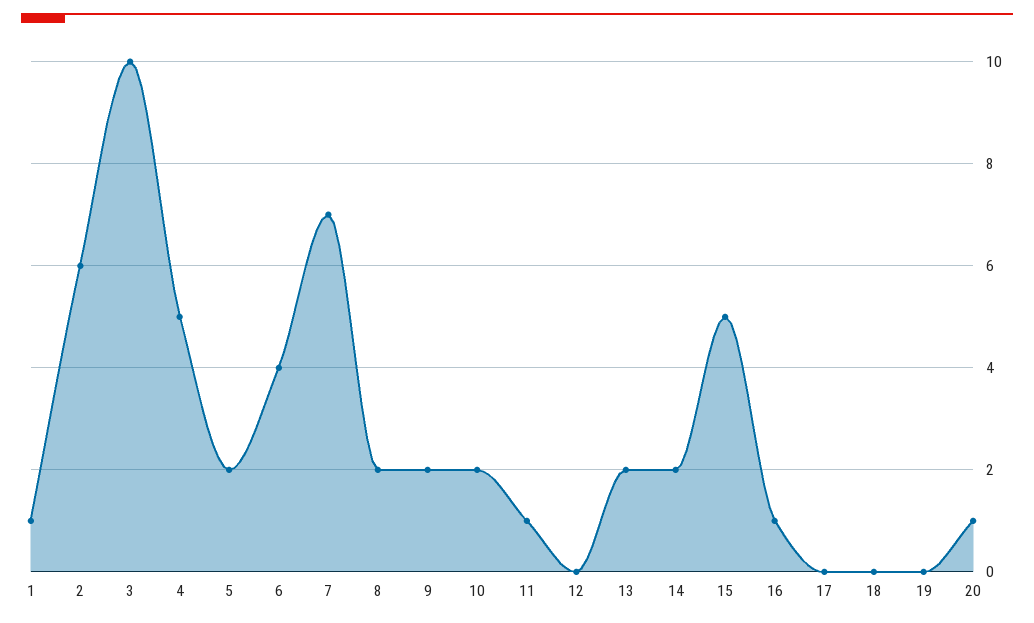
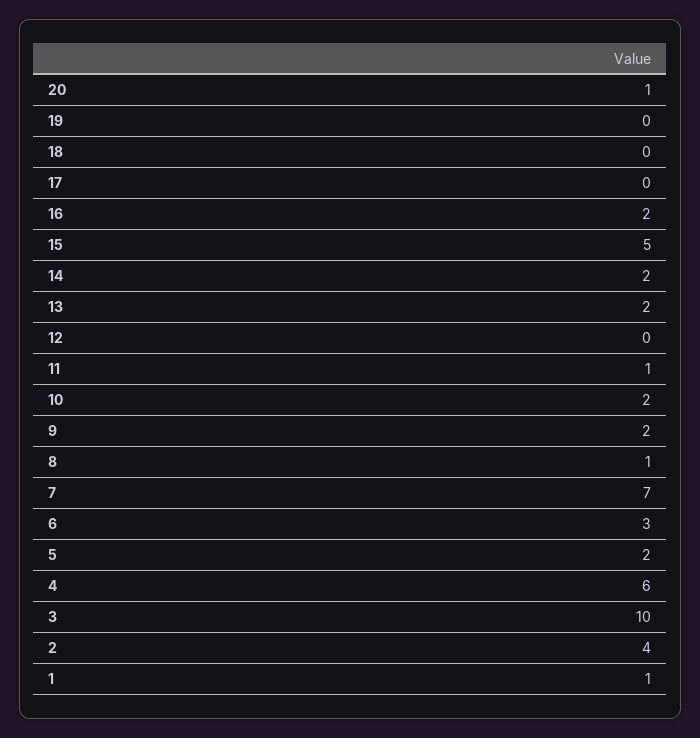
  {
    "1": 1,
-   "2": 6,
+   "2": 4,
    "3": 10,
-   "4": 5,
+   "4": 6,
    "5": 2,
-   "6": 4,
+   "6": 3,
    "7": 7,
-   "8": 2,
+   "8": 1,
    "9": 2,
    "10": 2,
    "11": 1,
    "12": 0,
    "13": 2,
    "14": 2,
    "15": 5,
-   "16": 1,
+   "16": 2,
    "17": 0,
    "18": 0,
    "19": 0,
    "20": 1
  }

